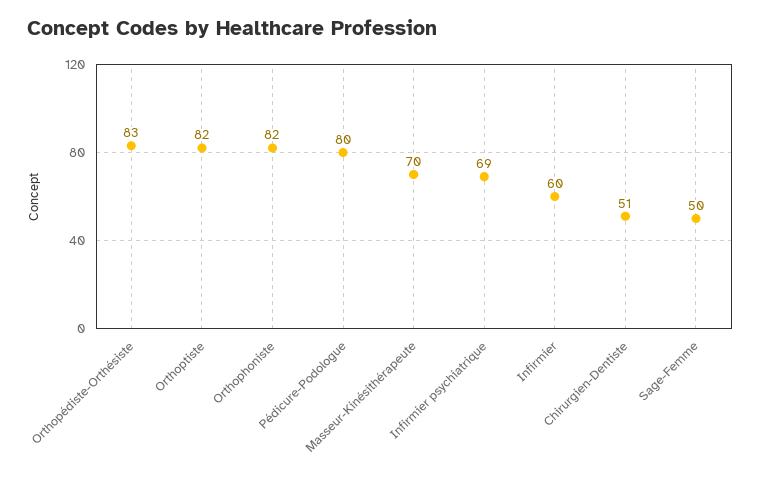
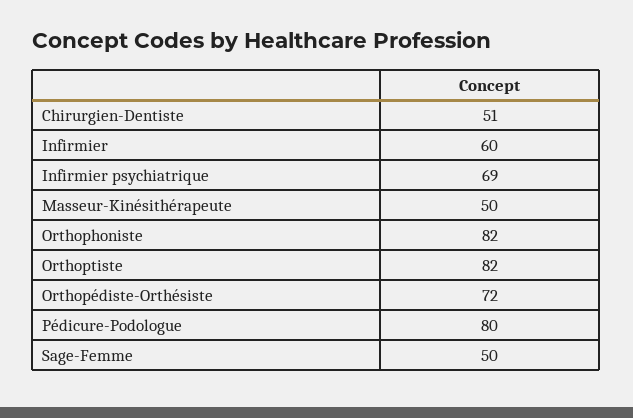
  {
-   "Orthopédiste-Orthésiste": 83,
+   "Orthopédiste-Orthésiste": 72,
    "Orthoptiste": 82,
    "Orthophoniste": 82,
    "Pédicure-Podologue": 80,
-   "Masseur-Kinésithérapeute": 70,
+   "Masseur-Kinésithérapeute": 50,
    "Infirmier psychiatrique": 69,
    "Infirmier": 60,
    "Chirurgien-Dentiste": 51,
    "Sage-Femme": 50
  }

